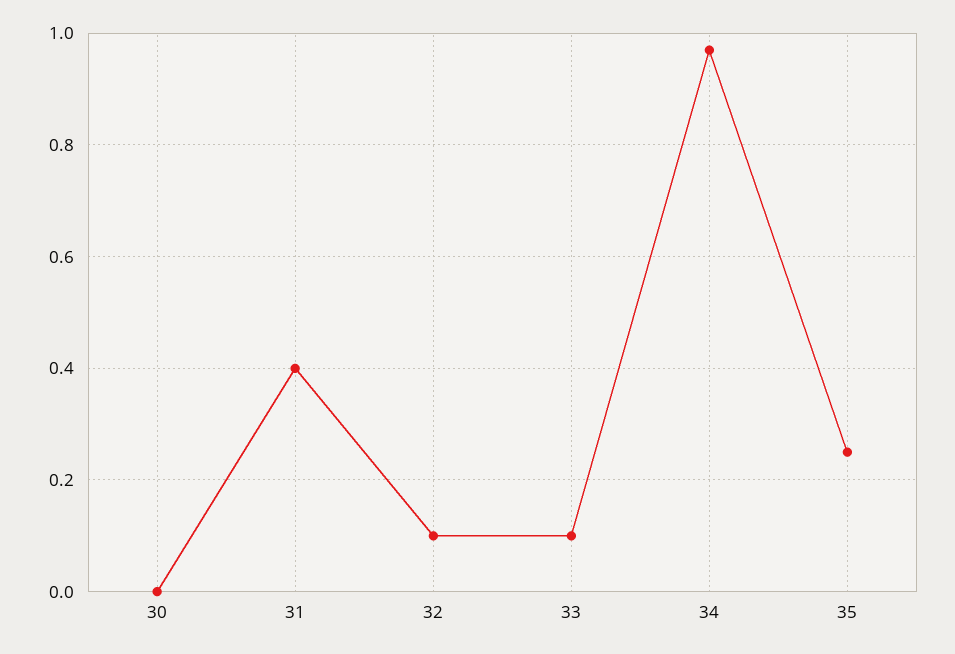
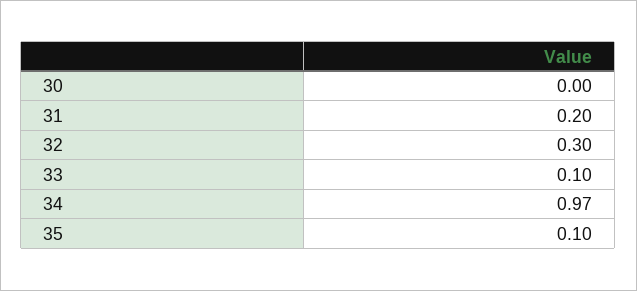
  {
    "30": 0,
-   "31": 0.4,
+   "31": 0.2,
-   "32": 0.1,
+   "32": 0.3,
    "33": 0.1,
    "34": 0.97,
-   "35": 0.25
+   "35": 0.1
  }

